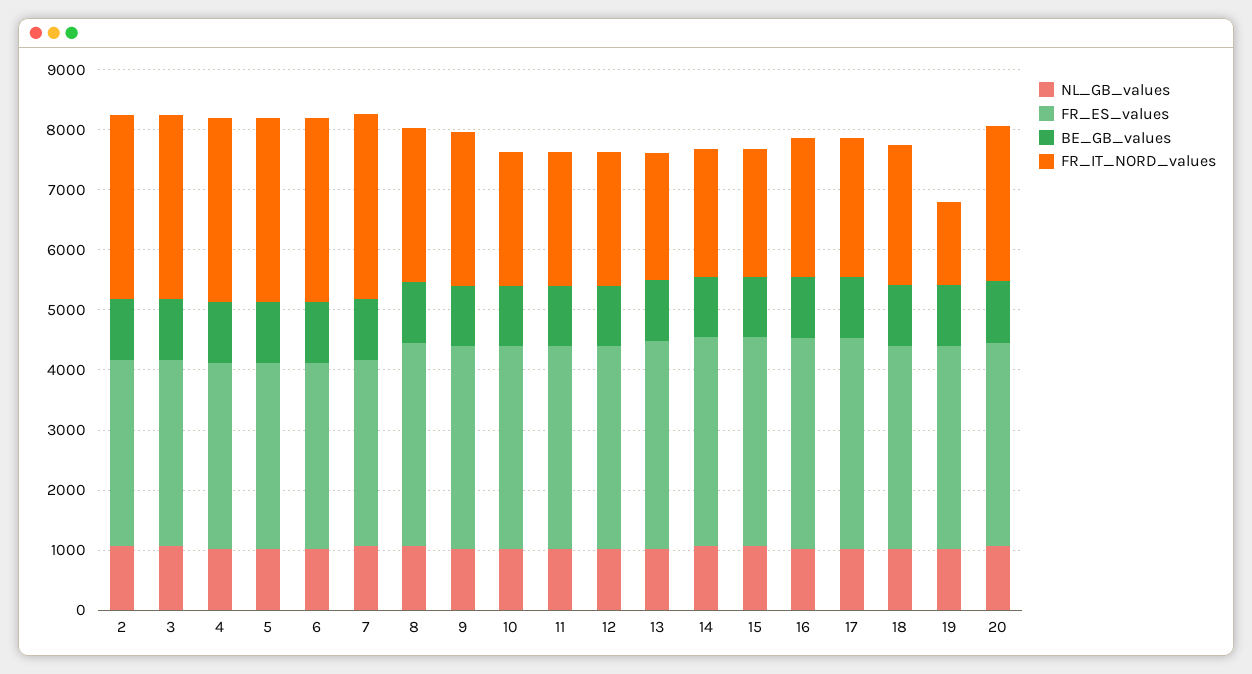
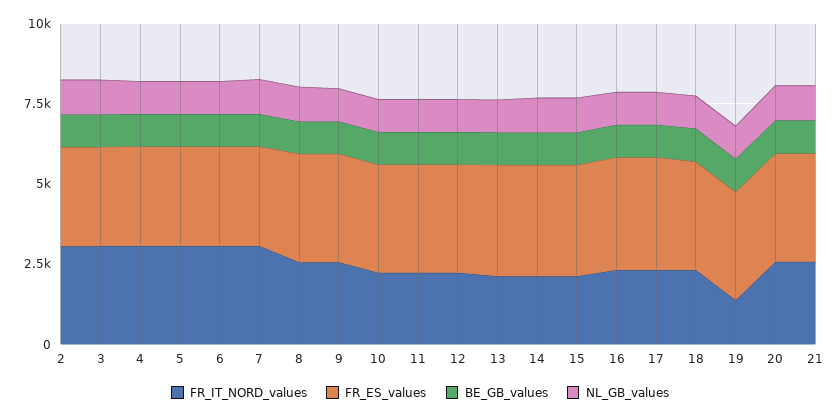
  {
    "NL_GB_values": {
      "2": 1000,
      "3": 1000,
      "4": 1000,
      "5": 1000,
      "6": 1000,
      "7": 1000,
      "8": 1000,
      "9": 1000,
      "10": 1000,
      "11": 1000,
      "12": 1000,
      "13": 1000,
      "14": 1000,
      "15": 1000,
      "16": 1000,
      "17": 1000,
      "18": 1000,
      "19": 1000,
-     "20": 1000
+     "20": 1000,
+     "21": 1000
    },
    "FR_ES_values": {
      "2": 3000,
      "3": 3000,
      "4": 3000,
      "5": 3000,
      "6": 3000,
      "7": 3000,
      "8": 3400,
      "9": 3400,
      "10": 3400,
      "11": 3400,
      "12": 3400,
      "13": 3400,
      "14": 3400,
      "15": 3400,
      "16": 3600,
      "17": 3600,
      "18": 3400,
      "19": 3400,
-     "20": 3400
+     "20": 3400,
+     "21": 3500
    },
    "BE_GB_values": {
      "2": 1000,
      "3": 1000,
      "4": 1000,
      "5": 1000,
      "6": 1000,
      "7": 1000,
      "8": 1000,
      "9": 1000,
      "10": 1000,
      "11": 1000,
      "12": 1000,
      "13": 1000,
      "14": 1000,
      "15": 1000,
      "16": 1000,
      "17": 1000,
      "18": 1000,
      "19": 1000,
-     "20": 1000
+     "20": 1000,
+     "21": 1000
    },
    "FR_IT_NORD_values": {
      "2": 3000,
      "3": 3000,
      "4": 3000,
      "5": 3000,
      "6": 3000,
      "7": 3000,
      "8": 2600,
      "9": 2600,
      "10": 2200,
      "11": 2200,
      "12": 2200,
      "13": 2200,
      "14": 2200,
      "15": 2200,
      "16": 2400,
      "17": 2400,
      "18": 2400,
      "19": 1400,
-     "20": 2600
+     "20": 2600,
+     "21": 2500
    }
  }

